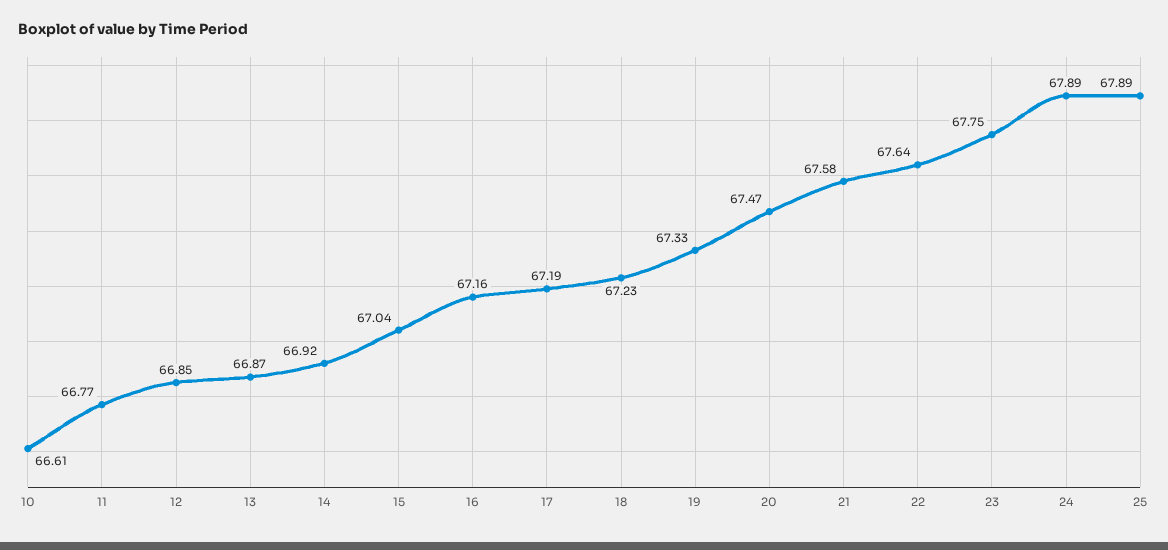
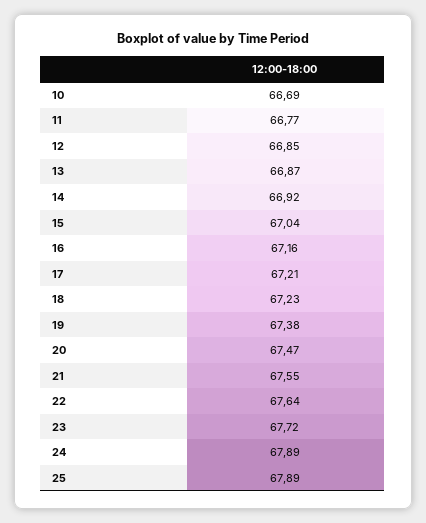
  {
-   "10": 66.61,
+   "10": 66.69,
    "11": 66.77,
    "12": 66.85,
    "13": 66.87,
    "14": 66.92,
    "15": 67.04,
    "16": 67.16,
-   "17": 67.19,
+   "17": 67.21,
    "18": 67.23,
-   "19": 67.33,
+   "19": 67.38,
    "20": 67.47,
-   "21": 67.58,
+   "21": 67.55,
    "22": 67.64,
-   "23": 67.75,
+   "23": 67.72,
    "24": 67.89,
    "25": 67.89
  }

